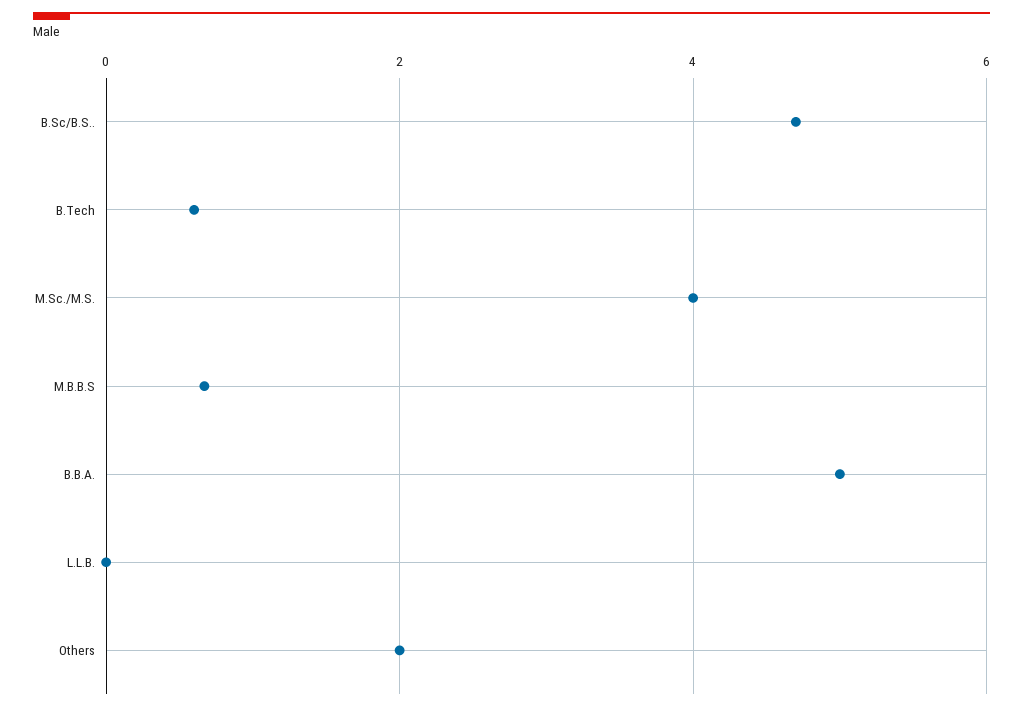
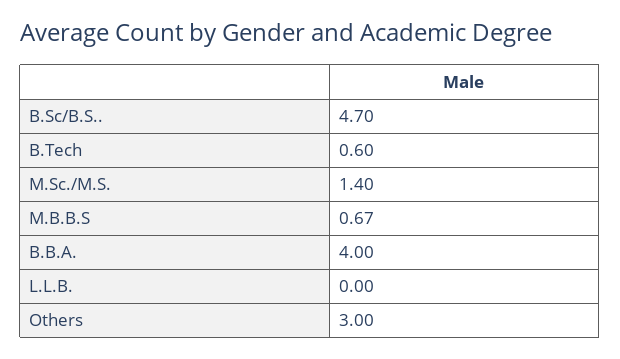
  {
    "B.Sc/B.S..": 4.7,
    "B.Tech": 0.6,
-   "M.Sc./M.S.": 4,
+   "M.Sc./M.S.": 1.4,
    "M.B.B.S": 0.67,
-   "B.B.A.": 5,
+   "B.B.A.": 4,
    "L.L.B.": 0,
-   "Others": 2
+   "Others": 3
  }

